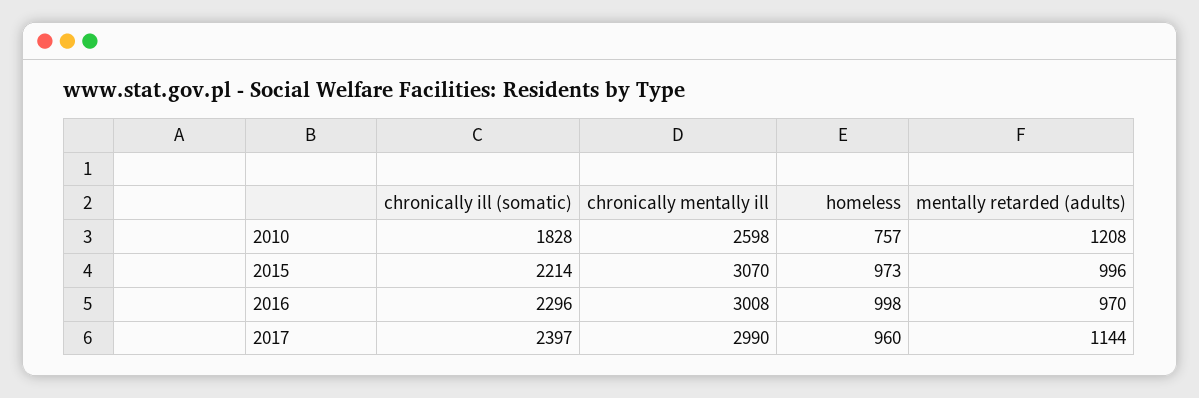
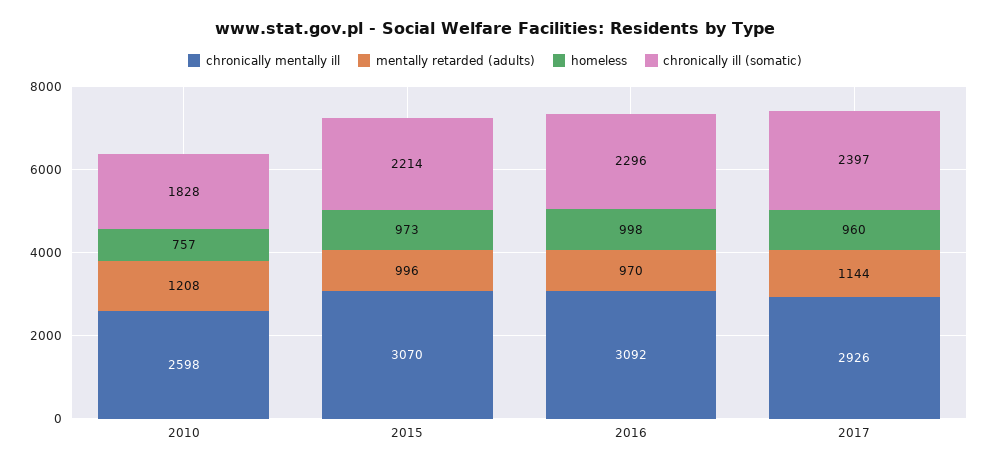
  {
    "chronically ill (somatic)": {
      "2010": 1828,
      "2015": 2214,
      "2016": 2296,
      "2017": 2397
    },
    "chronically mentally ill": {
      "2010": 2598,
      "2015": 3070,
-     "2016": 3008,
+     "2016": 3092,
-     "2017": 2990
+     "2017": 2926
    },
    "homeless": {
      "2010": 757,
      "2015": 973,
      "2016": 998,
      "2017": 960
    },
    "mentally retarded (adults)": {
      "2010": 1208,
      "2015": 996,
      "2016": 970,
      "2017": 1144
    }
  }

